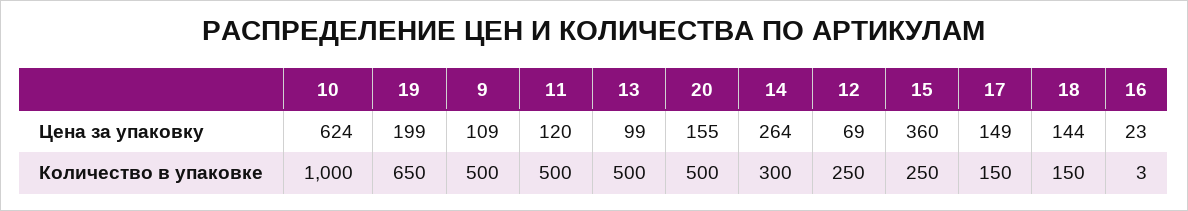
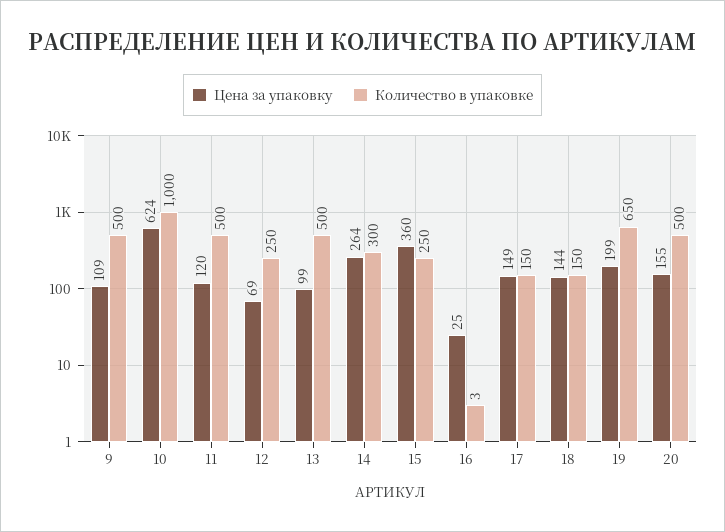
  {
    "Цена за упаковку": {
      "10": 624,
      "19": 199,
      "9": 109,
      "11": 120,
      "13": 99,
      "20": 155,
      "14": 264,
      "12": 69,
      "15": 360,
      "17": 149,
      "18": 144,
-     "16": 23
+     "16": 25
    },
    "Количество в упаковке": {
      "10": 1000,
      "19": 650,
      "9": 500,
      "11": 500,
      "13": 500,
      "20": 500,
      "14": 300,
      "12": 250,
      "15": 250,
      "17": 150,
      "18": 150,
      "16": 3
    }
  }

